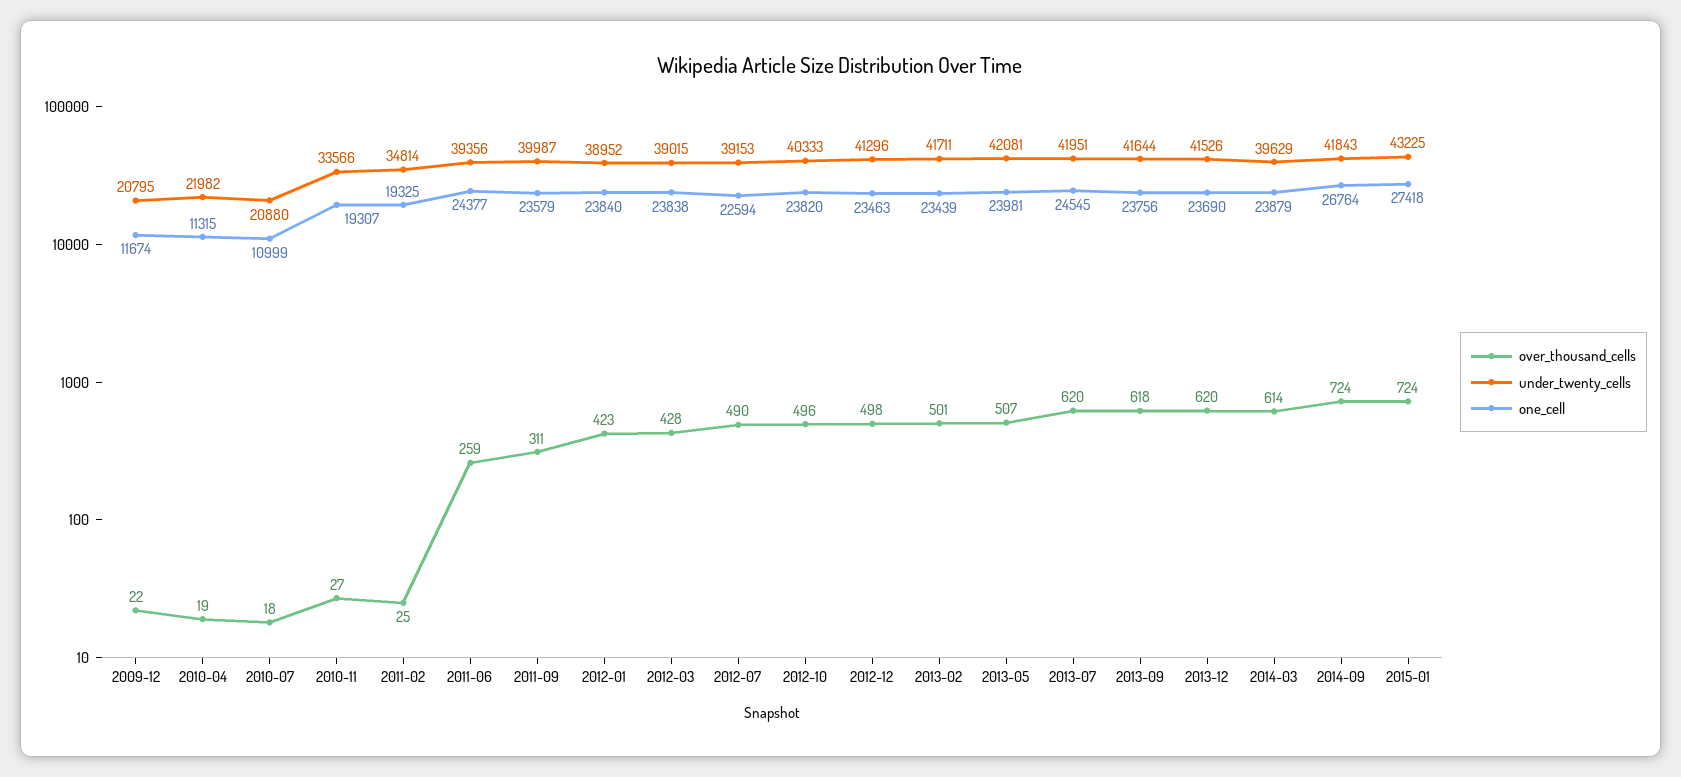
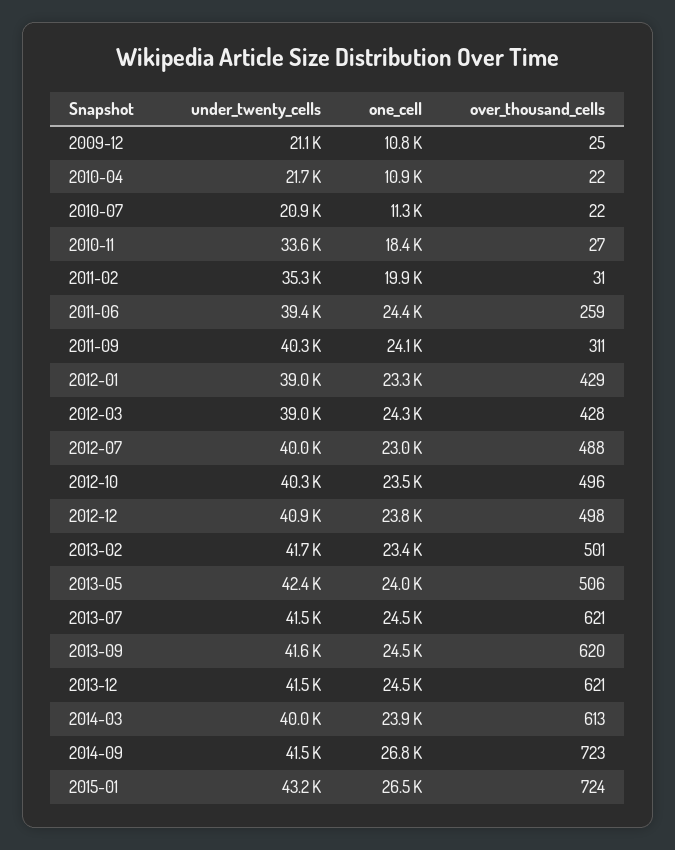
  {
    "over_thousand_cells": {
-     "2009-12": 22,
+     "2009-12": 25,
-     "2010-04": 19,
+     "2010-04": 22,
-     "2010-07": 18,
+     "2010-07": 22,
      "2010-11": 27,
-     "2011-02": 25,
+     "2011-02": 31,
      "2011-06": 259,
      "2011-09": 311,
-     "2012-01": 423,
+     "2012-01": 429,
      "2012-03": 428,
-     "2012-07": 490,
+     "2012-07": 488,
      "2012-10": 496,
      "2012-12": 498,
      "2013-02": 501,
-     "2013-05": 507,
+     "2013-05": 506,
-     "2013-07": 620,
+     "2013-07": 621,
-     "2013-09": 618,
+     "2013-09": 620,
-     "2013-12": 620,
+     "2013-12": 621,
-     "2014-03": 614,
+     "2014-03": 613,
-     "2014-09": 724,
+     "2014-09": 723,
      "2015-01": 724
    },
    "under_twenty_cells": {
-     "2009-12": 20795,
+     "2009-12": 21100,
-     "2010-04": 21982,
+     "2010-04": 21700,
      "2010-07": 20880,
      "2010-11": 33566,
-     "2011-02": 34814,
+     "2011-02": 35300,
      "2011-06": 39356,
-     "2011-09": 39987,
+     "2011-09": 40300,
      "2012-01": 38952,
      "2012-03": 39015,
-     "2012-07": 39153,
+     "2012-07": 40000,
      "2012-10": 40333,
-     "2012-12": 41296,
+     "2012-12": 40900,
      "2013-02": 41711,
-     "2013-05": 42081,
+     "2013-05": 42400,
-     "2013-07": 41951,
+     "2013-07": 41500,
      "2013-09": 41644,
      "2013-12": 41526,
-     "2014-03": 39629,
+     "2014-03": 40000,
-     "2014-09": 41843,
+     "2014-09": 41500,
      "2015-01": 43225
    },
    "one_cell": {
-     "2009-12": 11674,
+     "2009-12": 10800,
-     "2010-04": 11315,
+     "2010-04": 10900,
-     "2010-07": 10999,
+     "2010-07": 11300,
-     "2010-11": 19307,
+     "2010-11": 18400,
-     "2011-02": 19325,
+     "2011-02": 19900,
      "2011-06": 24377,
-     "2011-09": 23579,
+     "2011-09": 24100,
-     "2012-01": 23840,
+     "2012-01": 23300,
-     "2012-03": 23838,
+     "2012-03": 24300,
-     "2012-07": 22594,
+     "2012-07": 23000,
-     "2012-10": 23820,
+     "2012-10": 23500,
-     "2012-12": 23463,
+     "2012-12": 23800,
      "2013-02": 23439,
      "2013-05": 23981,
      "2013-07": 24545,
-     "2013-09": 23756,
+     "2013-09": 24500,
-     "2013-12": 23690,
+     "2013-12": 24500,
      "2014-03": 23879,
      "2014-09": 26764,
-     "2015-01": 27418
+     "2015-01": 26500
    }
  }

